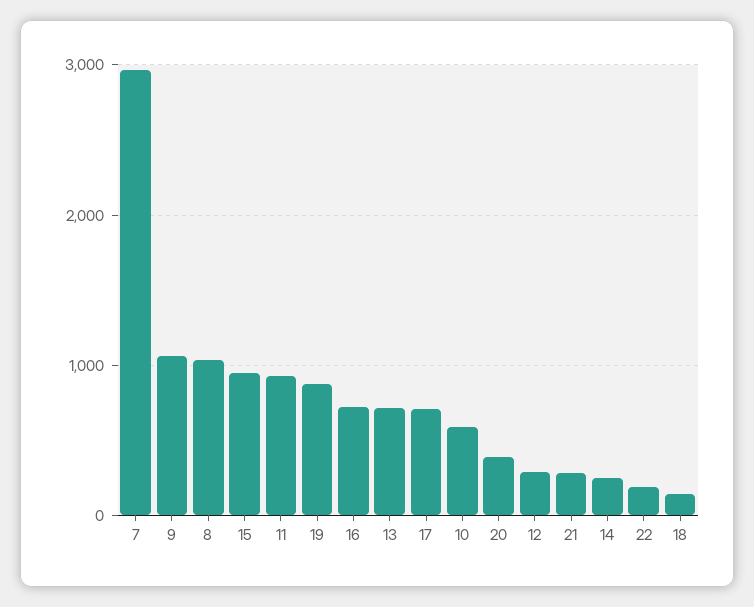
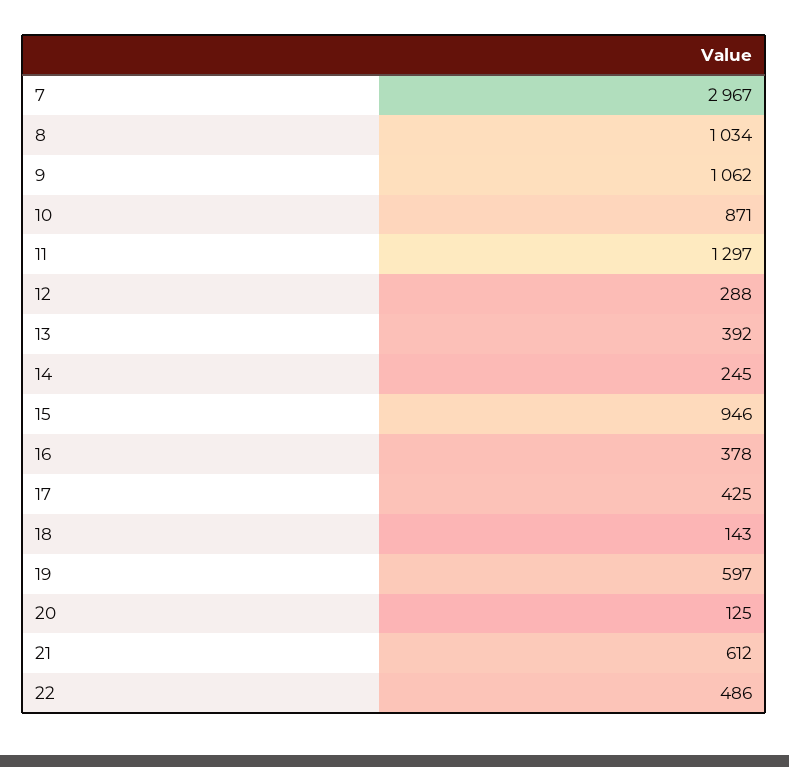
  {
    "7": 2967,
    "9": 1062,
    "8": 1034,
    "15": 946,
-   "11": 900,
+   "11": 1297,
-   "19": 900,
+   "19": 597,
-   "16": 700,
+   "16": 378,
-   "13": 700,
+   "13": 392,
-   "17": 700,
+   "17": 425,
-   "10": 600,
+   "10": 871,
-   "20": 400,
+   "20": 125,
    "12": 288,
-   "21": 300,
+   "21": 612,
    "14": 245,
-   "22": 200,
+   "22": 486,
    "18": 143
  }

